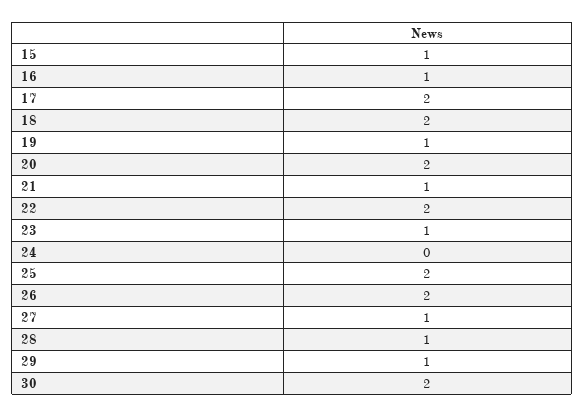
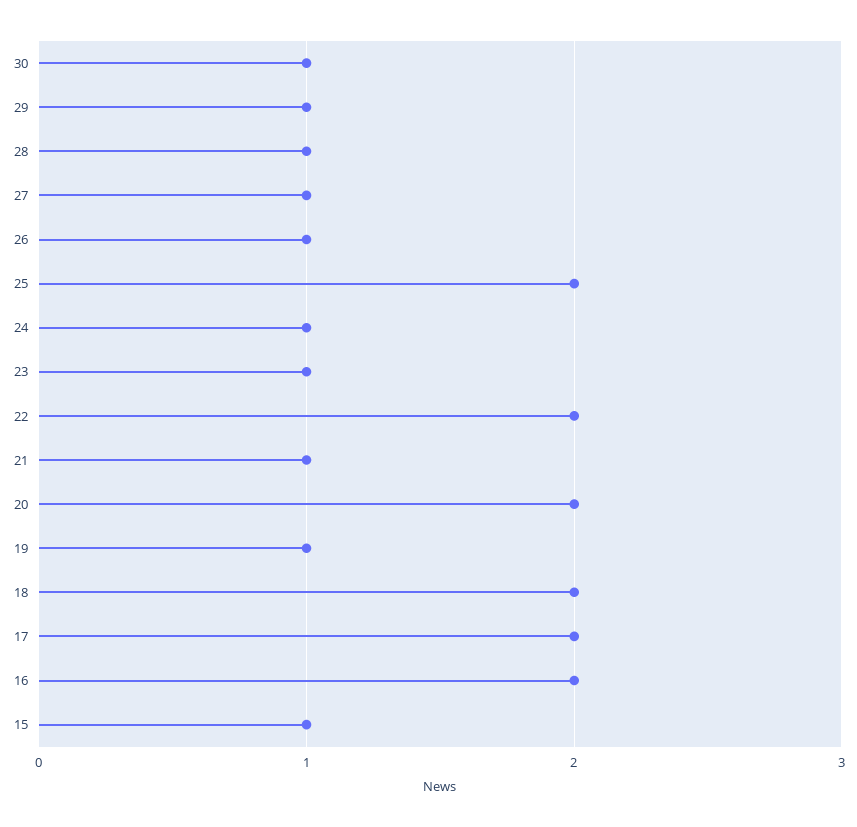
  {
    "15": 1,
-   "16": 1,
+   "16": 2,
    "17": 2,
    "18": 2,
    "19": 1,
    "20": 2,
    "21": 1,
    "22": 2,
    "23": 1,
-   "24": 0,
+   "24": 1,
    "25": 2,
-   "26": 2,
+   "26": 1,
    "27": 1,
    "28": 1,
    "29": 1,
-   "30": 2
+   "30": 1
  }

